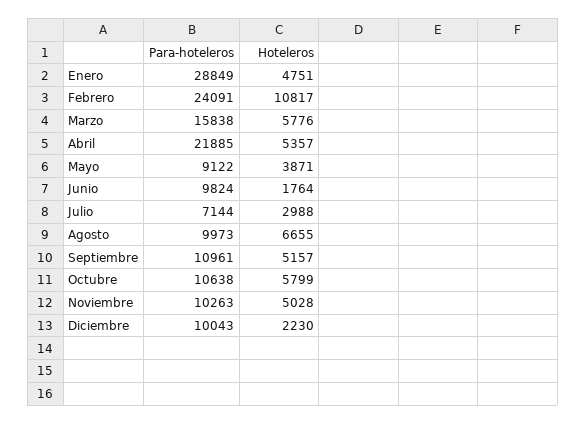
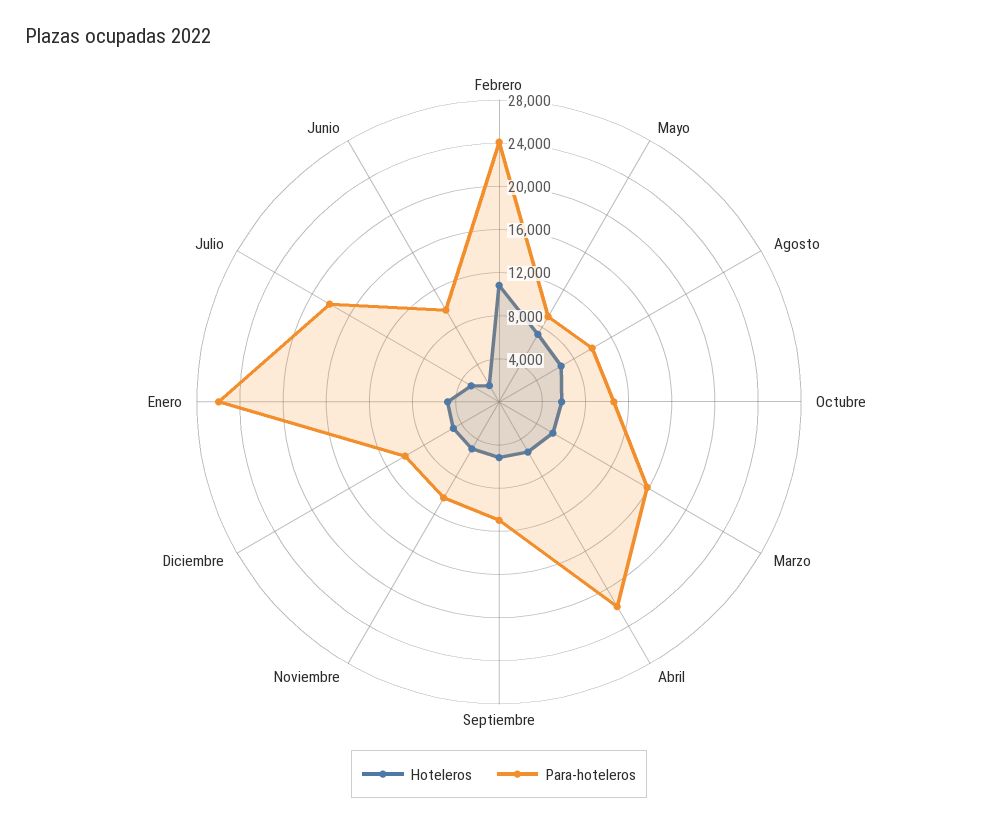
  {
    "Para-hoteleros": {
-     "Enero": 28849,
+     "Enero": 26000,
      "Febrero": 24091,
      "Marzo": 15838,
      "Abril": 21885,
      "Mayo": 9122,
      "Junio": 9824,
-     "Julio": 7144,
+     "Julio": 18000,
      "Agosto": 9973,
      "Septiembre": 10961,
      "Octubre": 10638,
      "Noviembre": 10263,
      "Diciembre": 10043
    },
    "Hoteleros": {
      "Enero": 4751,
      "Febrero": 10817,
      "Marzo": 5776,
      "Abril": 5357,
-     "Mayo": 3871,
+     "Mayo": 7000,
      "Junio": 1764,
      "Julio": 2988,
      "Agosto": 6655,
      "Septiembre": 5157,
      "Octubre": 5799,
      "Noviembre": 5028,
-     "Diciembre": 2230
+     "Diciembre": 5000
    }
  }

